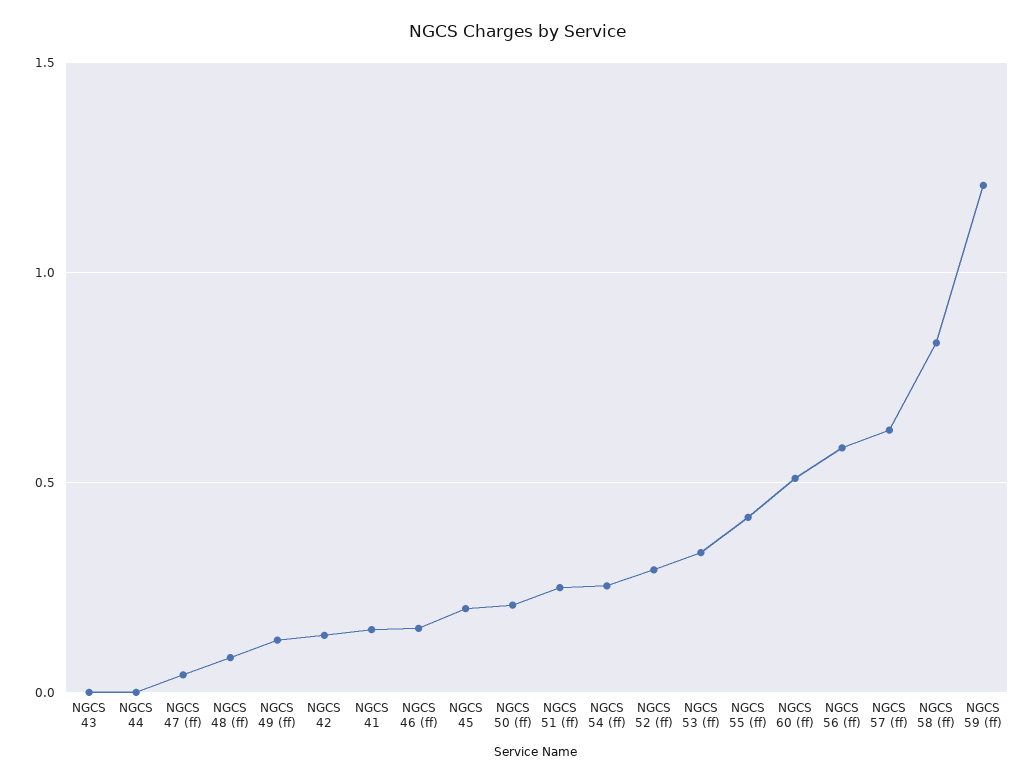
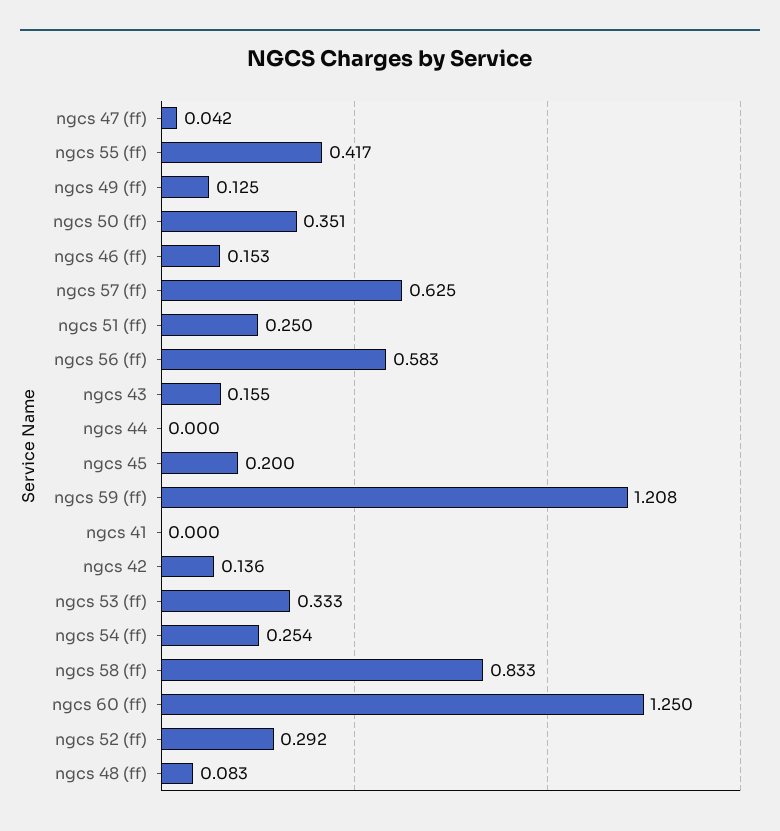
  {
-   "NGCS 43": 0,
+   "NGCS 43": 0.155,
    "NGCS 44": 0,
    "NGCS 47 (ff)": 0.042,
    "NGCS 48 (ff)": 0.083,
    "NGCS 49 (ff)": 0.125,
    "NGCS 42": 0.136,
-   "NGCS 41": 0.15,
+   "NGCS 41": 0,
    "NGCS 46 (ff)": 0.153,
    "NGCS 45": 0.2,
-   "NGCS 50 (ff)": 0.2,
+   "NGCS 50 (ff)": 0.351,
    "NGCS 51 (ff)": 0.25,
    "NGCS 54 (ff)": 0.254,
    "NGCS 52 (ff)": 0.292,
    "NGCS 53 (ff)": 0.333,
    "NGCS 55 (ff)": 0.417,
-   "NGCS 60 (ff)": 0.5,
+   "NGCS 60 (ff)": 1.25,
    "NGCS 56 (ff)": 0.583,
    "NGCS 57 (ff)": 0.625,
    "NGCS 58 (ff)": 0.833,
    "NGCS 59 (ff)": 1.208
  }

